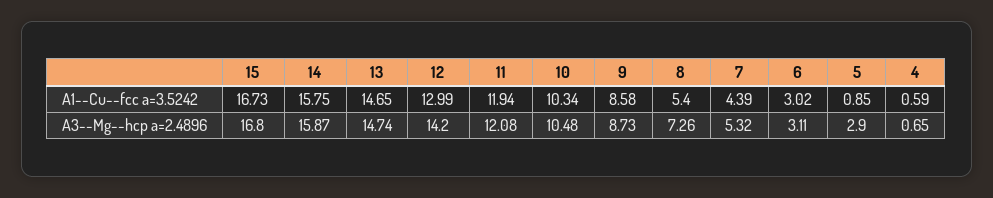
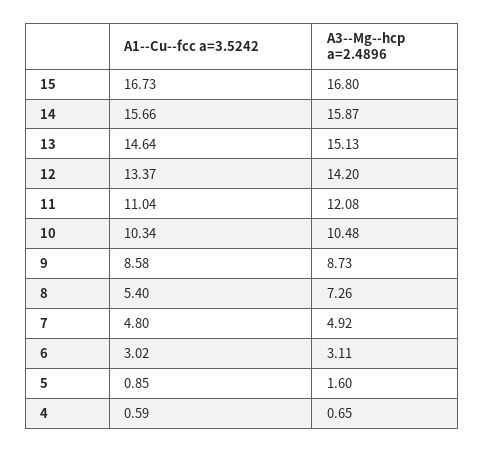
  {
    "15": {
      "A1--Cu--fcc a=3.5242": 16.73,
      "A3--Mg--hcp a=2.4896": 16.8
    },
    "14": {
-     "A1--Cu--fcc a=3.5242": 15.75,
+     "A1--Cu--fcc a=3.5242": 15.66,
      "A3--Mg--hcp a=2.4896": 15.87
    },
    "13": {
-     "A1--Cu--fcc a=3.5242": 14.65,
+     "A1--Cu--fcc a=3.5242": 14.64,
-     "A3--Mg--hcp a=2.4896": 14.74
+     "A3--Mg--hcp a=2.4896": 15.13
    },
    "12": {
-     "A1--Cu--fcc a=3.5242": 12.99,
+     "A1--Cu--fcc a=3.5242": 13.37,
      "A3--Mg--hcp a=2.4896": 14.2
    },
    "11": {
-     "A1--Cu--fcc a=3.5242": 11.94,
+     "A1--Cu--fcc a=3.5242": 11.04,
      "A3--Mg--hcp a=2.4896": 12.08
    },
    "10": {
      "A1--Cu--fcc a=3.5242": 10.34,
      "A3--Mg--hcp a=2.4896": 10.48
    },
    "9": {
      "A1--Cu--fcc a=3.5242": 8.58,
      "A3--Mg--hcp a=2.4896": 8.73
    },
    "8": {
      "A1--Cu--fcc a=3.5242": 5.4,
      "A3--Mg--hcp a=2.4896": 7.26
    },
    "7": {
-     "A1--Cu--fcc a=3.5242": 4.39,
+     "A1--Cu--fcc a=3.5242": 4.8,
-     "A3--Mg--hcp a=2.4896": 5.32
+     "A3--Mg--hcp a=2.4896": 4.92
    },
    "6": {
      "A1--Cu--fcc a=3.5242": 3.02,
      "A3--Mg--hcp a=2.4896": 3.11
    },
    "5": {
      "A1--Cu--fcc a=3.5242": 0.85,
-     "A3--Mg--hcp a=2.4896": 2.9
+     "A3--Mg--hcp a=2.4896": 1.6
    },
    "4": {
      "A1--Cu--fcc a=3.5242": 0.59,
      "A3--Mg--hcp a=2.4896": 0.65
    }
  }

